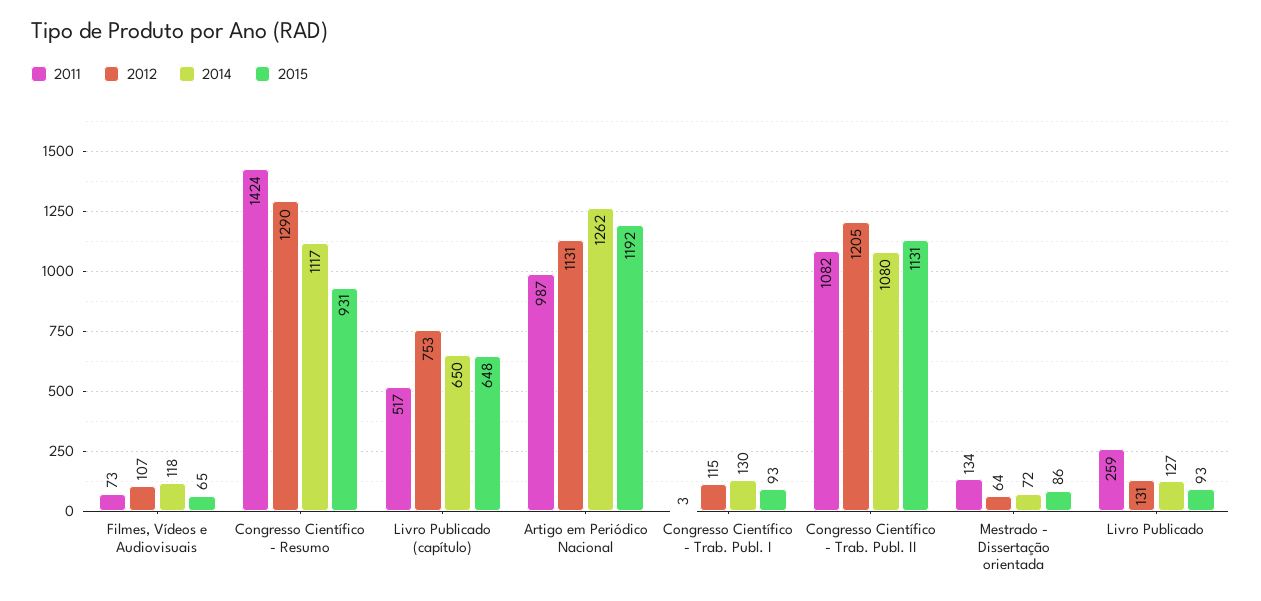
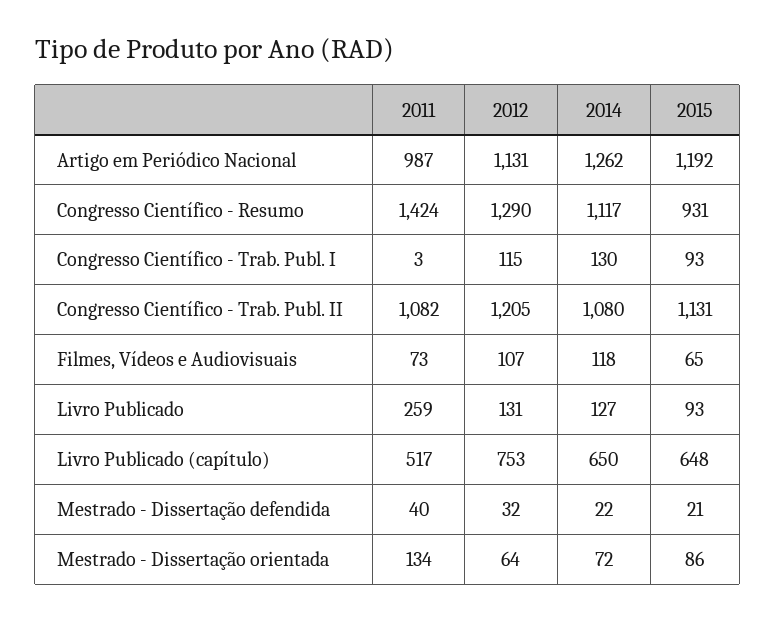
  {
    "2011": {
      "Filmes, Vídeos e Audiovisuais": 73,
      "Congresso Científico - Resumo": 1424,
      "Livro Publicado (capítulo)": 517,
      "Artigo em Periódico Nacional": 987,
      "Congresso Científico - Trab. Publ. I": 3,
      "Congresso Científico - Trab. Publ. II": 1082,
      "Mestrado - Dissertação orientada": 134,
-     "Livro Publicado": 259
+     "Livro Publicado": 259,
+     "Mestrado - Dissertação defendida": 40
    },
    "2012": {
      "Filmes, Vídeos e Audiovisuais": 107,
      "Congresso Científico - Resumo": 1290,
      "Livro Publicado (capítulo)": 753,
      "Artigo em Periódico Nacional": 1131,
      "Congresso Científico - Trab. Publ. I": 115,
      "Congresso Científico - Trab. Publ. II": 1205,
      "Mestrado - Dissertação orientada": 64,
-     "Livro Publicado": 131
+     "Livro Publicado": 131,
+     "Mestrado - Dissertação defendida": 32
    },
    "2014": {
      "Filmes, Vídeos e Audiovisuais": 118,
      "Congresso Científico - Resumo": 1117,
      "Livro Publicado (capítulo)": 650,
      "Artigo em Periódico Nacional": 1262,
      "Congresso Científico - Trab. Publ. I": 130,
      "Congresso Científico - Trab. Publ. II": 1080,
      "Mestrado - Dissertação orientada": 72,
-     "Livro Publicado": 127
+     "Livro Publicado": 127,
+     "Mestrado - Dissertação defendida": 22
    },
    "2015": {
      "Filmes, Vídeos e Audiovisuais": 65,
      "Congresso Científico - Resumo": 931,
      "Livro Publicado (capítulo)": 648,
      "Artigo em Periódico Nacional": 1192,
      "Congresso Científico - Trab. Publ. I": 93,
      "Congresso Científico - Trab. Publ. II": 1131,
      "Mestrado - Dissertação orientada": 86,
-     "Livro Publicado": 93
+     "Livro Publicado": 93,
+     "Mestrado - Dissertação defendida": 21
    }
  }

